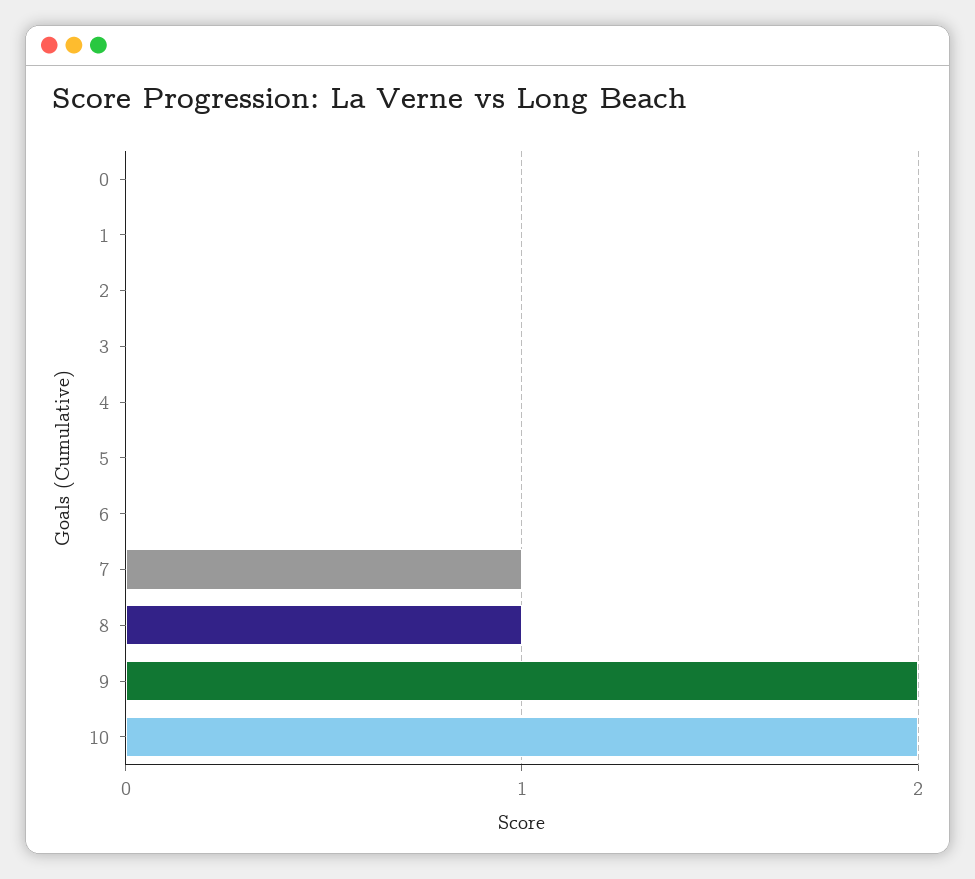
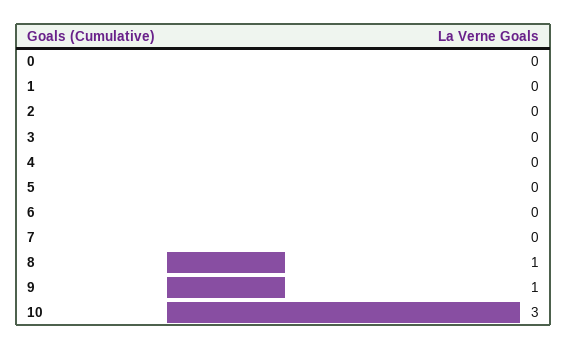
  {
    "0": 0,
    "1": 0,
    "2": 0,
    "3": 0,
    "4": 0,
    "5": 0,
    "6": 0,
-   "7": 1,
+   "7": 0,
    "8": 1,
-   "9": 2,
+   "9": 1,
-   "10": 2
+   "10": 3
  }

